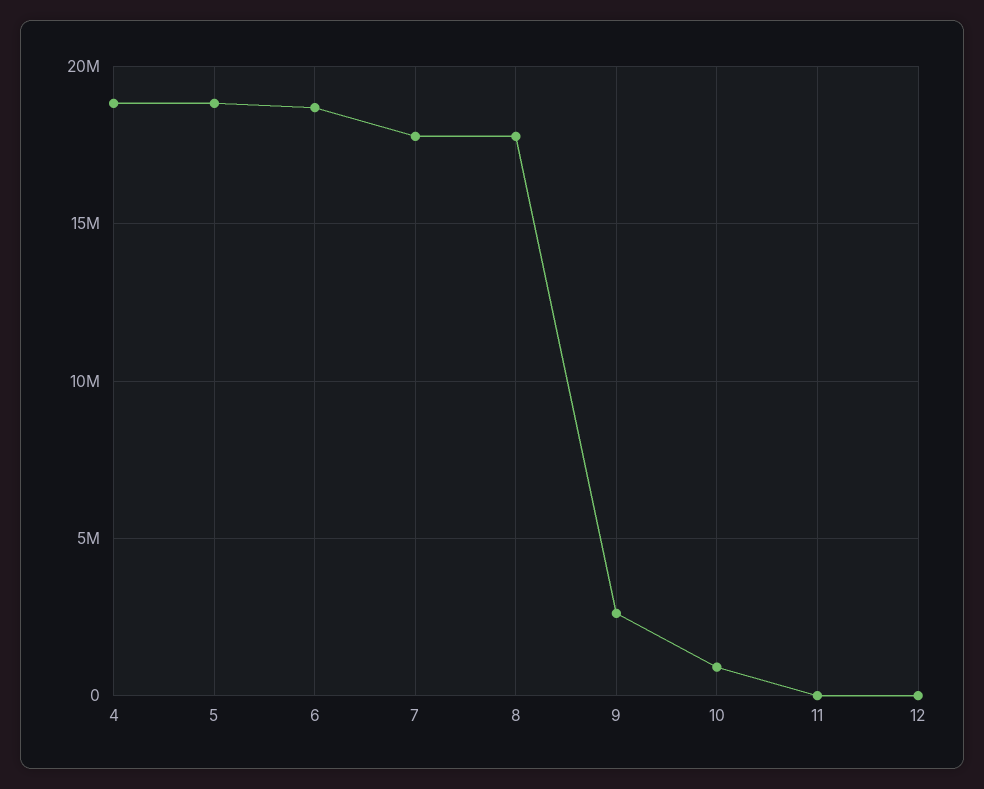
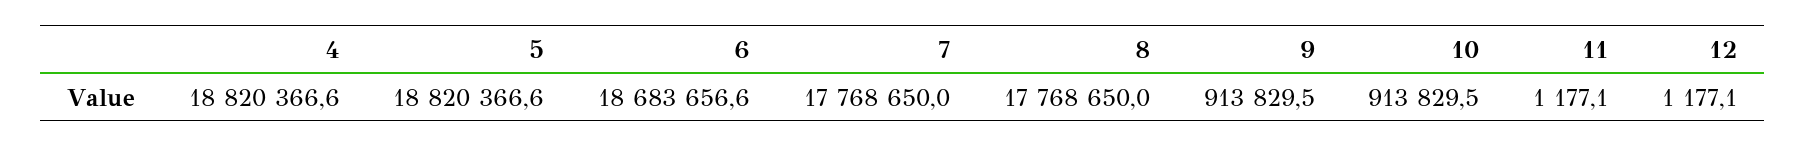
  {
    "4": 18820366.6,
    "5": 18820366.6,
    "6": 18683656.6,
    "7": 17768650,
    "8": 17768650,
-   "9": 2500000,
+   "9": 913829.5,
    "10": 913829.5,
    "11": 1177.1,
    "12": 1177.1
  }

